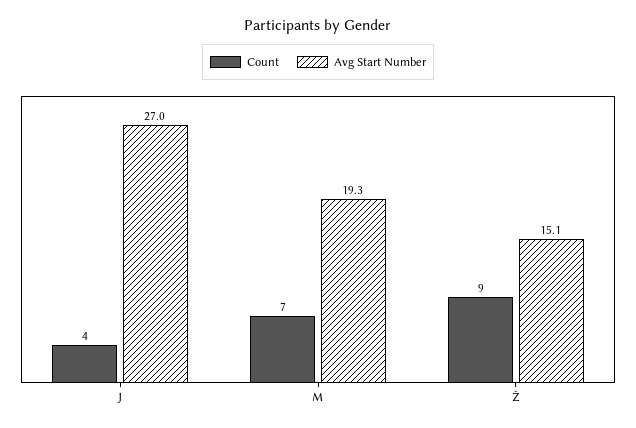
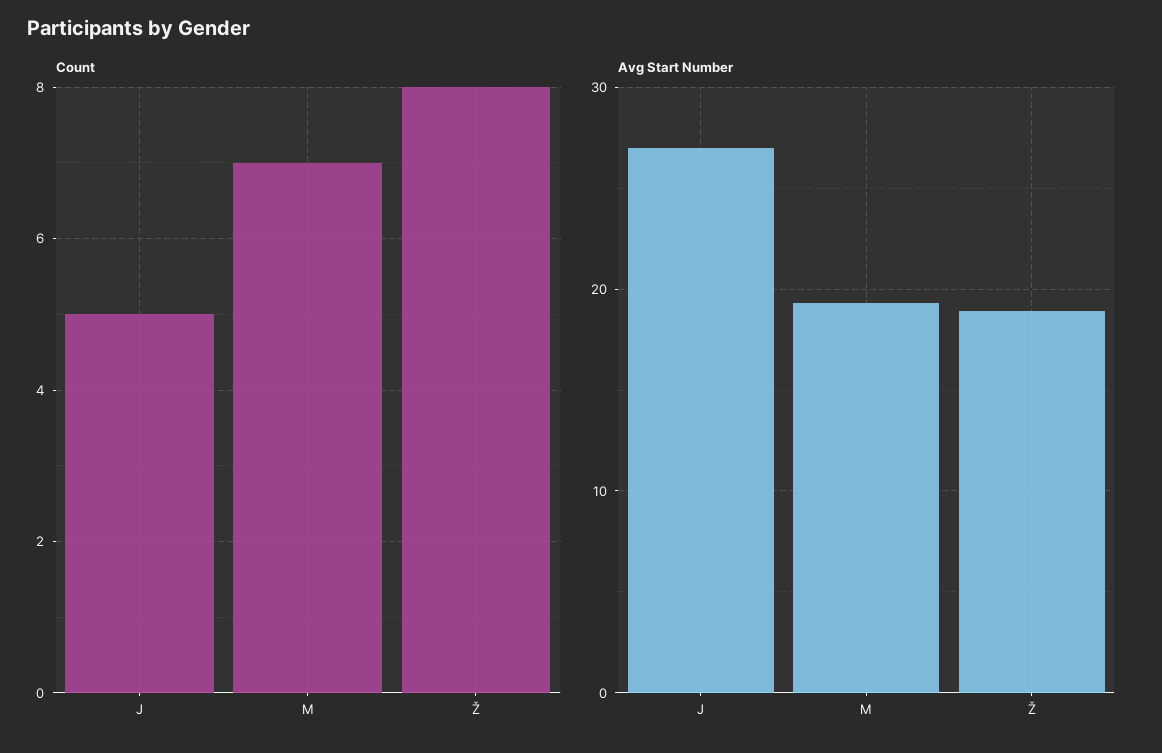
  {
    "Count": {
-     "J": 4,
+     "J": 5,
      "M": 7,
-     "Ž": 9
+     "Ž": 8
    },
    "Avg Start Number": {
      "J": 27,
      "M": 19.3,
-     "Ž": 15.1
+     "Ž": 19
    }
  }

